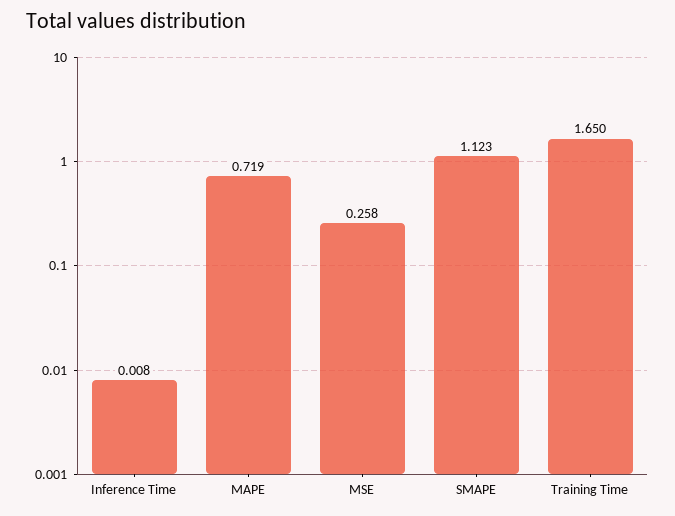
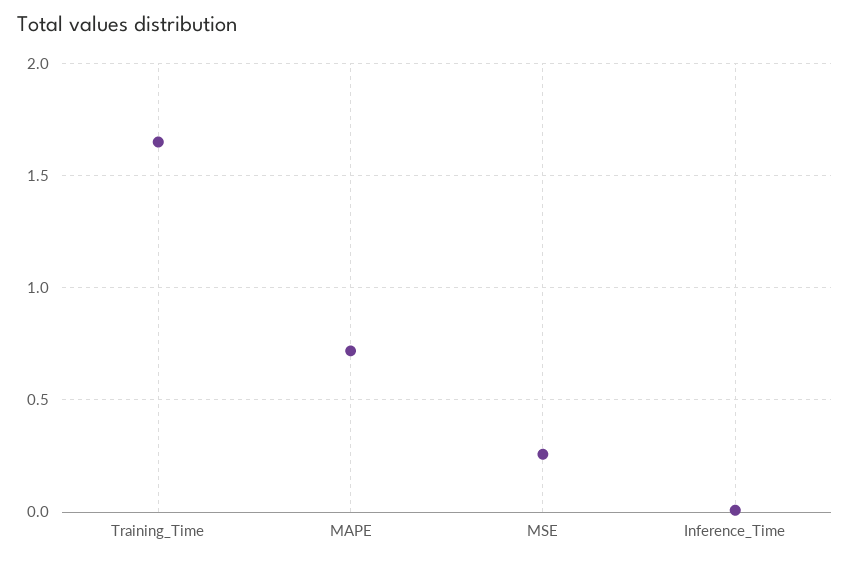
  {
    "Inference Time": 0.008,
    "MAPE": 0.719,
    "MSE": 0.258,
-   "SMAPE": 1.123,
    "Training Time": 1.65
  }

